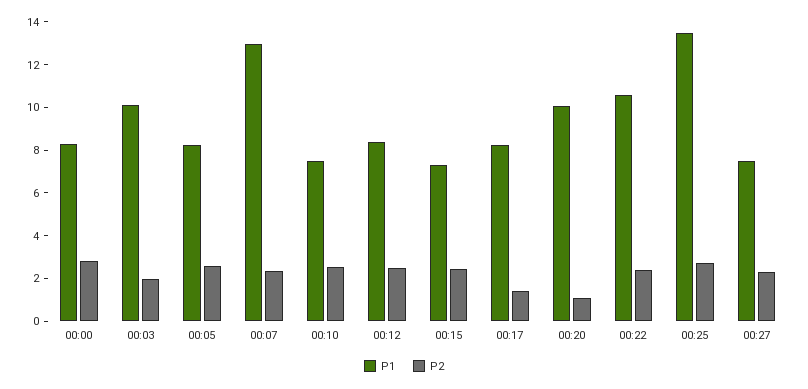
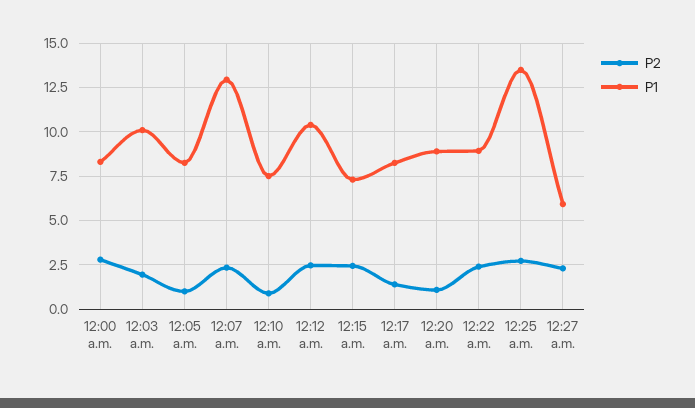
  {
    "P1": {
      "00:00": 8.5,
      "00:03": 10,
      "00:05": 8.5,
      "00:07": 13,
      "00:10": 7.5,
-     "00:12": 8.5,
+     "00:12": 10.5,
      "00:15": 7.5,
      "00:17": 8.5,
-     "00:20": 10,
+     "00:20": 9,
-     "00:22": 10.5,
+     "00:22": 9,
      "00:25": 13.5,
-     "00:27": 7.5
+     "00:27": 6
    },
    "P2": {
      "00:00": 3,
      "00:03": 2,
-     "00:05": 2.5,
+     "00:05": 1,
      "00:07": 2.5,
-     "00:10": 2.5,
+     "00:10": 1,
      "00:12": 2.5,
      "00:15": 2.5,
      "00:17": 1.5,
      "00:20": 1,
      "00:22": 2.5,
      "00:25": 2.5,
      "00:27": 2.5
    }
  }

